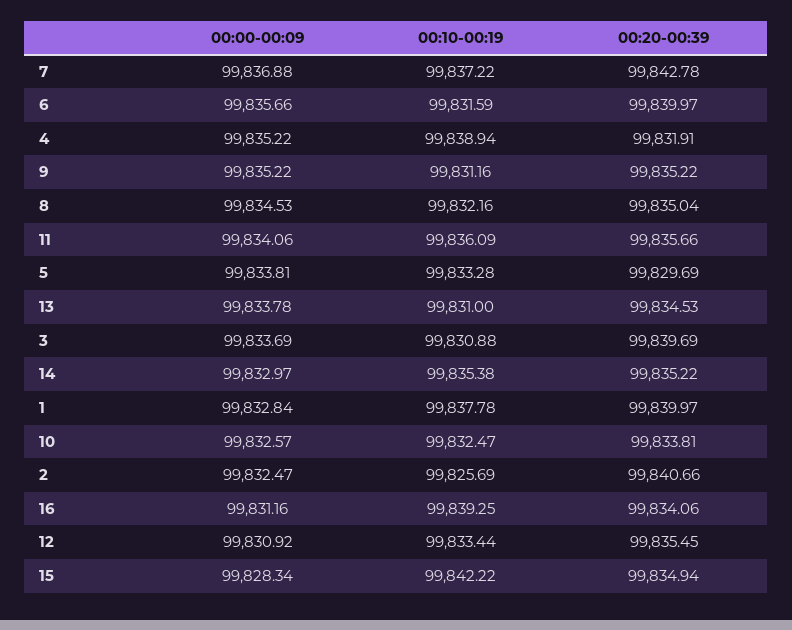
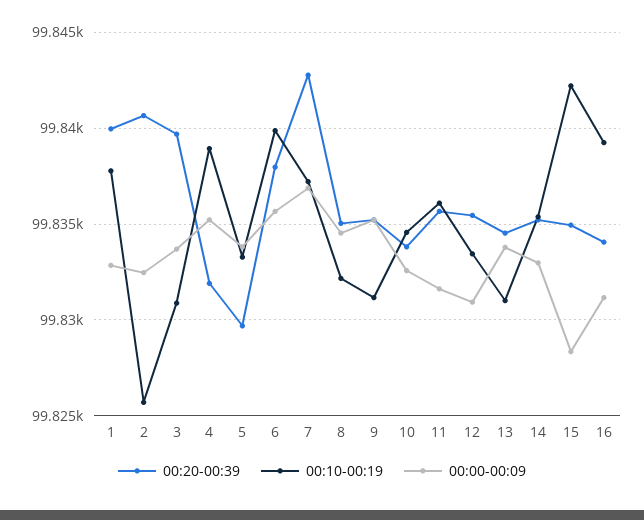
  {
    "00:00-00:09": {
      "7": 99836.88,
      "6": 99835.66,
      "4": 99835.22,
      "9": 99835.22,
      "8": 99834.53,
-     "11": 99834.06,
+     "11": 99831.5,
      "5": 99833.81,
      "13": 99833.78,
      "3": 99833.69,
      "14": 99832.97,
      "1": 99832.84,
      "10": 99832.57,
      "2": 99832.47,
      "16": 99831.16,
      "12": 99830.92,
      "15": 99828.34
    },
    "00:10-00:19": {
      "7": 99837.22,
-     "6": 99831.59,
+     "6": 99840,
      "4": 99838.94,
      "9": 99831.16,
      "8": 99832.16,
      "11": 99836.09,
      "5": 99833.28,
      "13": 99831,
      "3": 99830.88,
      "14": 99835.38,
      "1": 99837.78,
-     "10": 99832.47,
+     "10": 99834.5,
      "2": 99825.69,
      "16": 99839.25,
      "12": 99833.44,
      "15": 99842.22
    },
    "00:20-00:39": {
      "7": 99842.78,
-     "6": 99839.97,
+     "6": 99838,
      "4": 99831.91,
      "9": 99835.22,
      "8": 99835.04,
      "11": 99835.66,
      "5": 99829.69,
      "13": 99834.53,
      "3": 99839.69,
      "14": 99835.22,
      "1": 99839.97,
      "10": 99833.81,
      "2": 99840.66,
      "16": 99834.06,
      "12": 99835.45,
      "15": 99834.94
    }
  }

